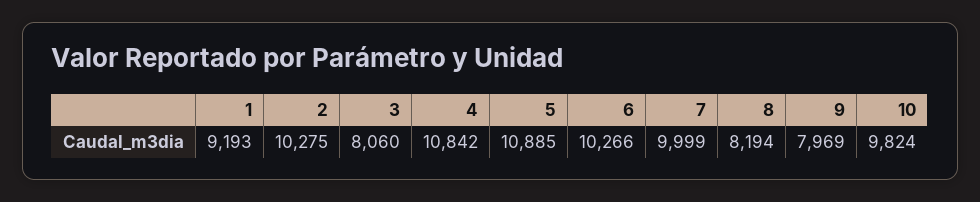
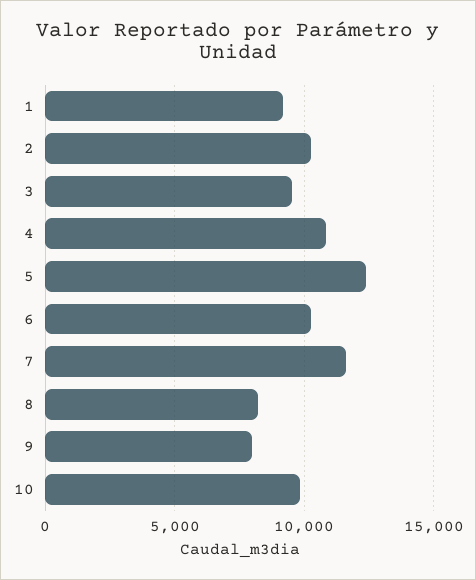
  {
    "1": 9193,
    "2": 10275,
-   "3": 8060,
+   "3": 9500,
    "4": 10842,
-   "5": 10885,
+   "5": 12500,
    "6": 10266,
-   "7": 9999,
+   "7": 11500,
    "8": 8194,
    "9": 7969,
    "10": 9824
  }

